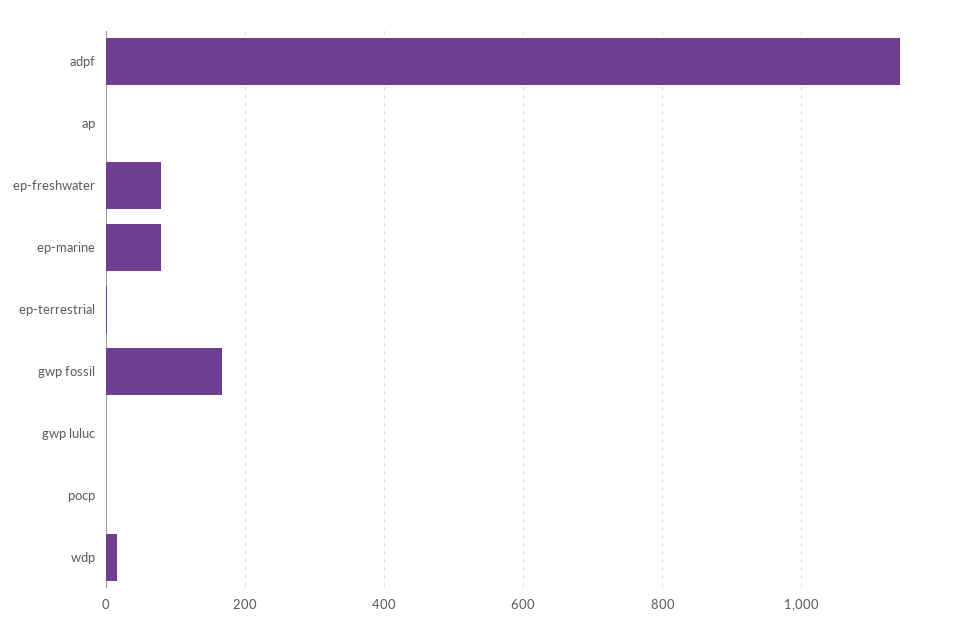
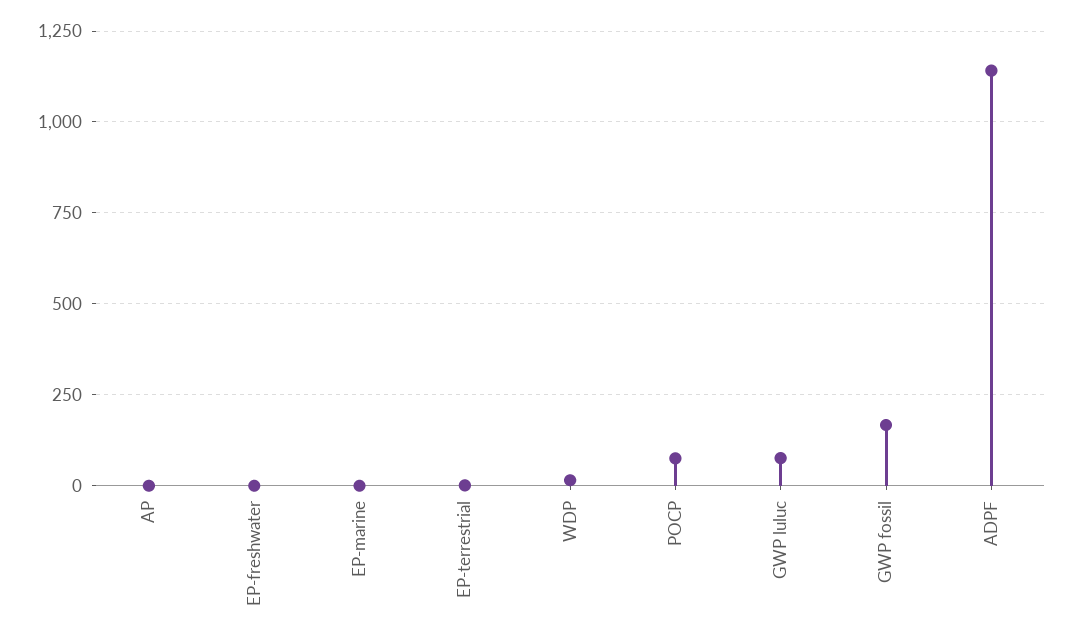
  {
    "adpf": 1140,
    "ap": 0,
-   "ep-freshwater": 80,
+   "ep-freshwater": 0,
-   "ep-marine": 80,
+   "ep-marine": 0,
    "ep-terrestrial": 0,
    "gwp fossil": 160,
-   "gwp luluc": 0,
+   "gwp luluc": 75,
-   "pocp": 0,
+   "pocp": 75,
    "wdp": 20
  }

